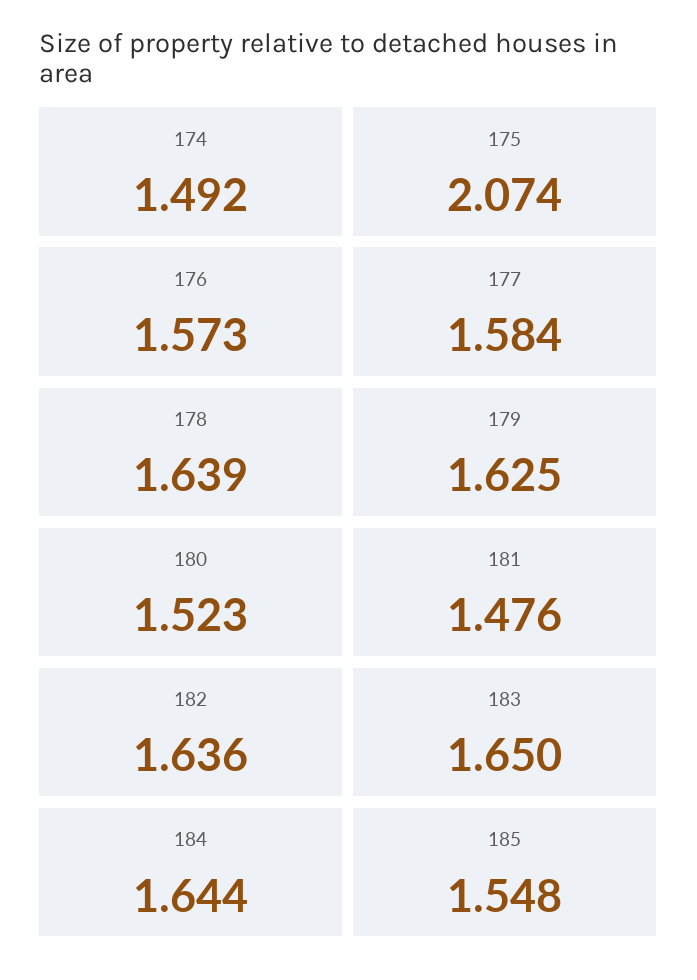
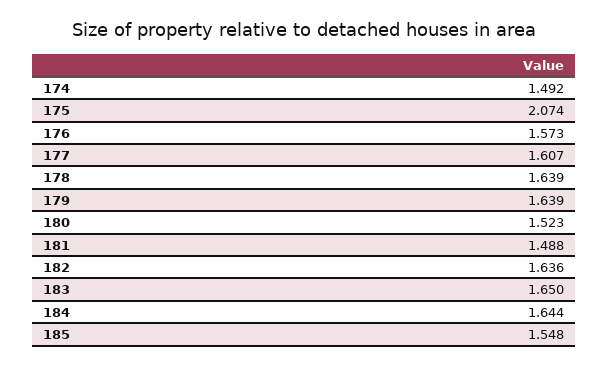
  {
    "174": 1.492,
    "175": 2.074,
    "176": 1.573,
-   "177": 1.584,
+   "177": 1.607,
    "178": 1.639,
-   "179": 1.625,
+   "179": 1.639,
    "180": 1.523,
-   "181": 1.476,
+   "181": 1.488,
    "182": 1.636,
    "183": 1.65,
    "184": 1.644,
    "185": 1.548
  }

